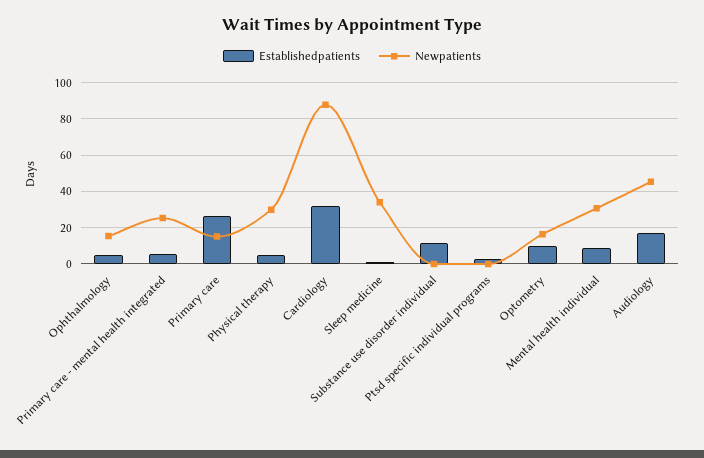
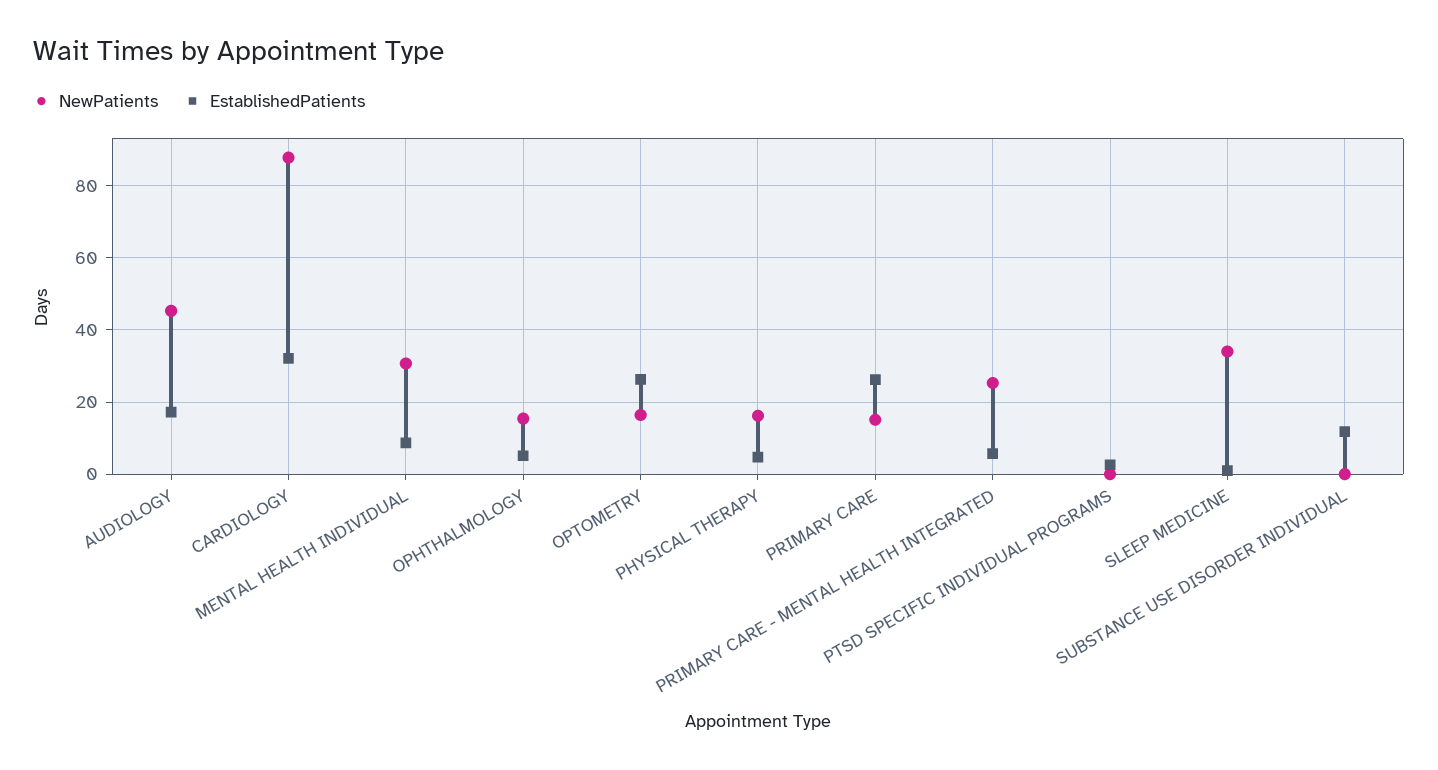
  {
    "Establishedpatients": {
      "Ophthalmology": 6,
      "Primary care - mental health integrated": 6,
      "Primary care": 26,
      "Physical therapy": 4,
      "Cardiology": 32,
      "Sleep medicine": 2,
      "Substance use disorder individual": 12,
      "Ptsd specific individual programs": 2,
-     "Optometry": 10,
+     "Optometry": 26,
      "Mental health individual": 8,
      "Audiology": 18
    },
    "Newpatients": {
      "Ophthalmology": 16,
      "Primary care - mental health integrated": 26,
      "Primary care": 16,
-     "Physical therapy": 30,
+     "Physical therapy": 16,
      "Cardiology": 88,
      "Sleep medicine": 34,
      "Substance use disorder individual": 0,
      "Ptsd specific individual programs": 0,
      "Optometry": 16,
      "Mental health individual": 30,
      "Audiology": 46
    }
  }

